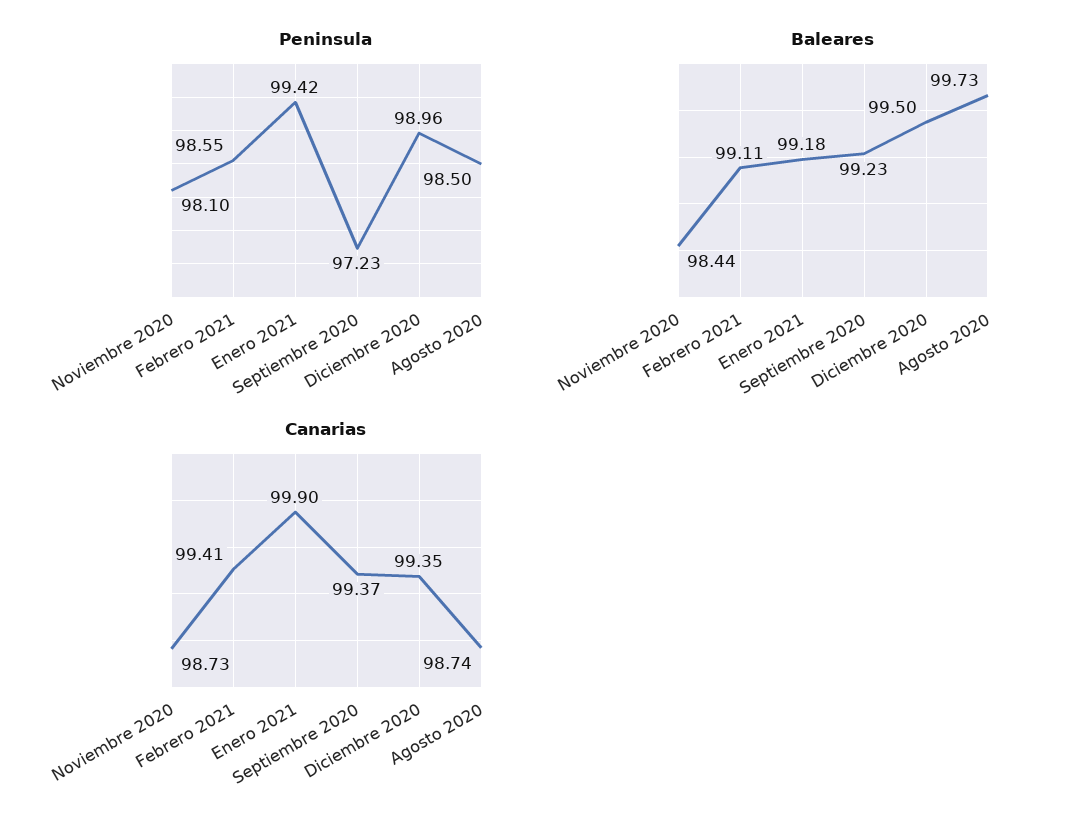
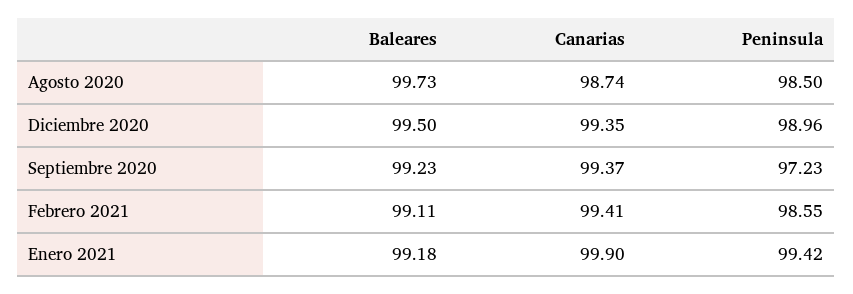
  {
    "Peninsula": {
-     "Noviembre 2020": 98.1,
      "Febrero 2021": 98.55,
      "Enero 2021": 99.42,
      "Septiembre 2020": 97.23,
      "Diciembre 2020": 98.96,
      "Agosto 2020": 98.5
    },
    "Baleares": {
-     "Noviembre 2020": 98.44,
      "Febrero 2021": 99.11,
      "Enero 2021": 99.18,
      "Septiembre 2020": 99.23,
      "Diciembre 2020": 99.5,
      "Agosto 2020": 99.73
    },
    "Canarias": {
-     "Noviembre 2020": 98.73,
      "Febrero 2021": 99.41,
      "Enero 2021": 99.9,
      "Septiembre 2020": 99.37,
      "Diciembre 2020": 99.35,
      "Agosto 2020": 98.74
    }
  }

